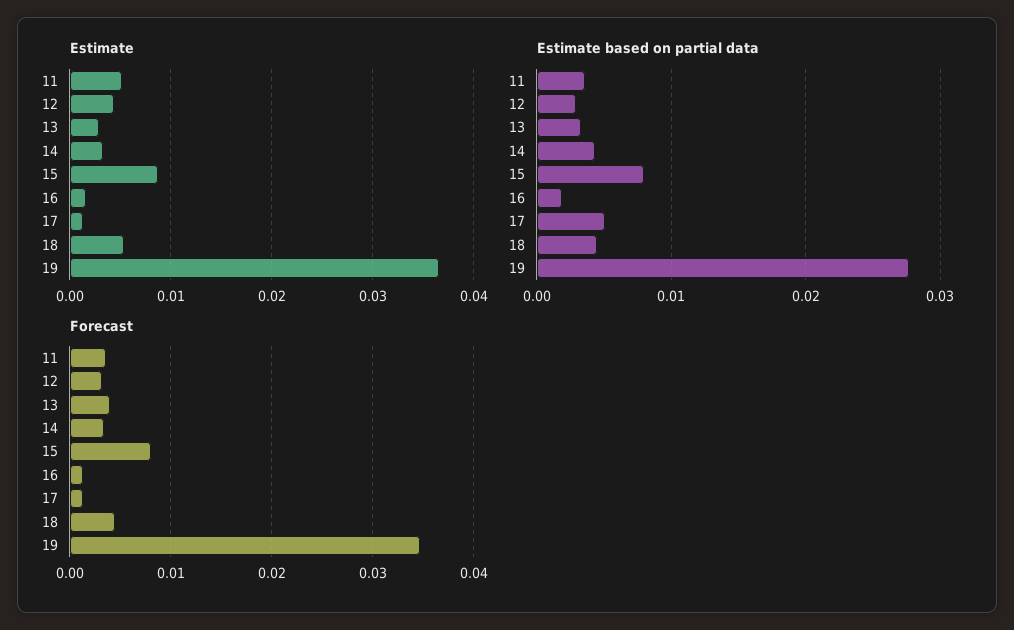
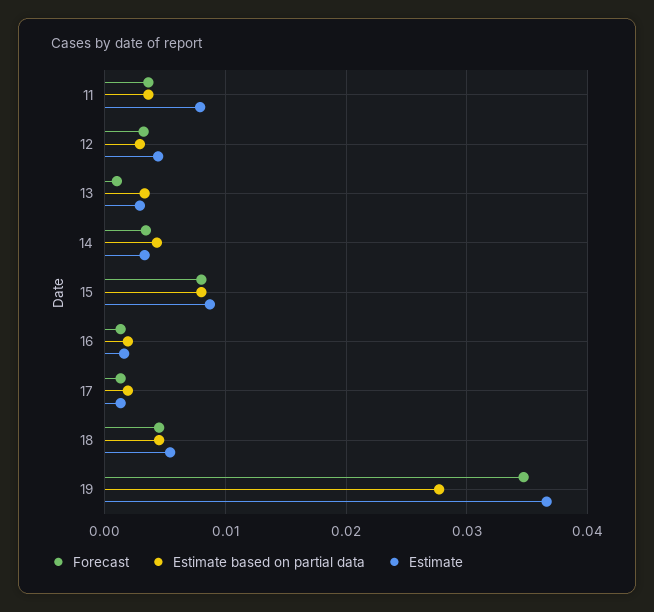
  {
    "Estimate": {
-     "11": 0.005,
+     "11": 0.008,
      "12": 0.004,
      "13": 0.003,
      "14": 0.003,
      "15": 0.009,
      "16": 0.002,
      "17": 0.001,
      "18": 0.005,
      "19": 0.037
    },
    "Estimate based on partial data": {
      "11": 0.004,
      "12": 0.003,
      "13": 0.003,
      "14": 0.004,
      "15": 0.008,
      "16": 0.002,
-     "17": 0.005,
+     "17": 0.002,
      "18": 0.005,
      "19": 0.028
    },
    "Forecast": {
      "11": 0.004,
      "12": 0.003,
-     "13": 0.004,
+     "13": 0.001,
      "14": 0.003,
      "15": 0.008,
      "16": 0.001,
      "17": 0.001,
      "18": 0.005,
      "19": 0.035
    }
  }

